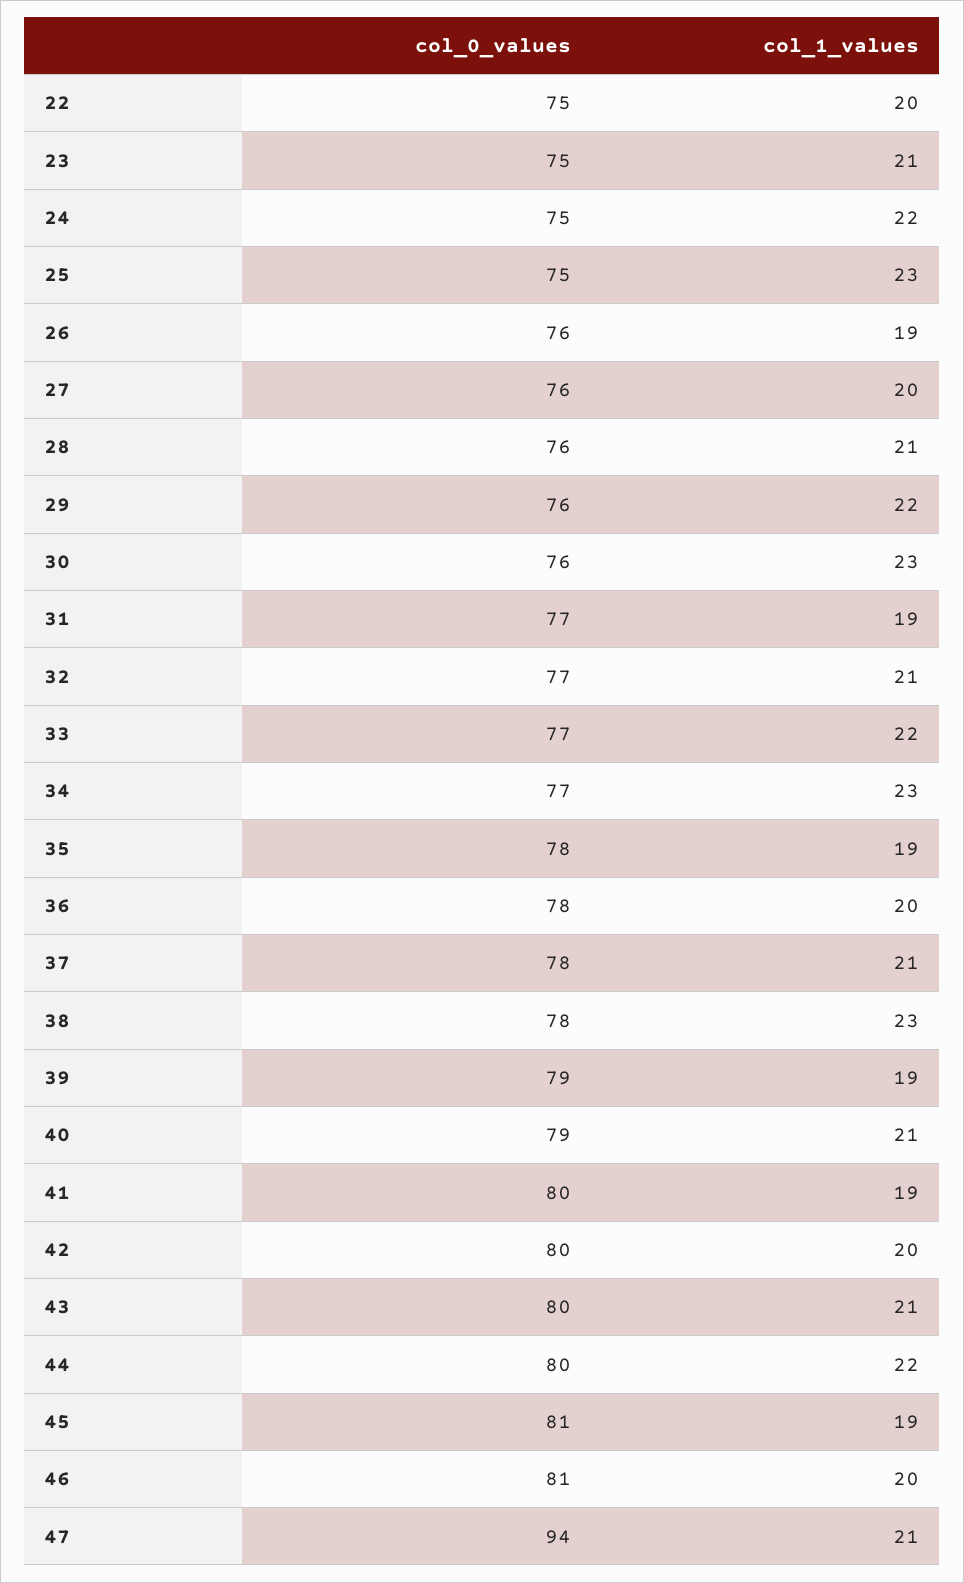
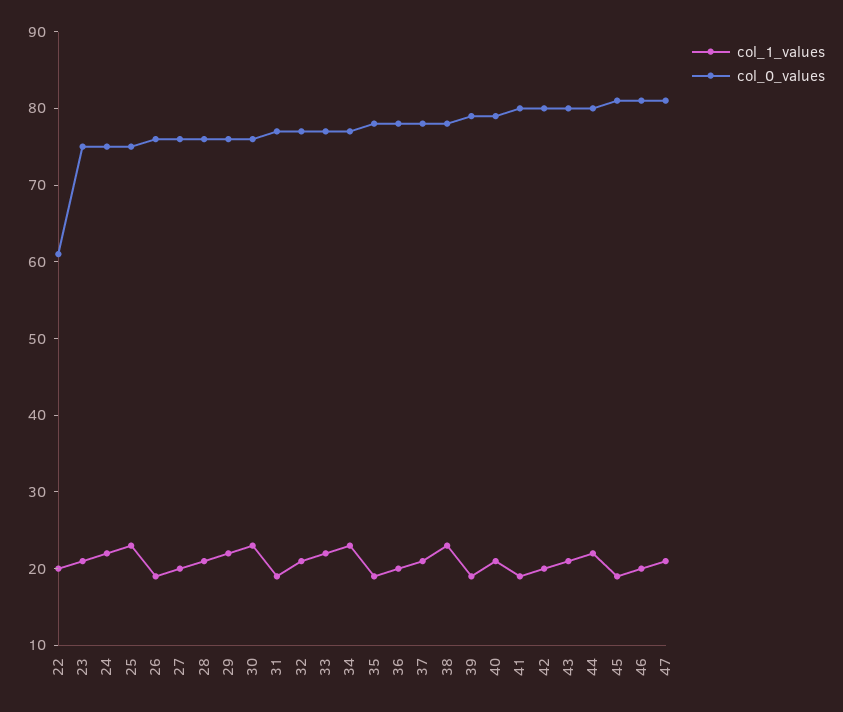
  {
    "col_0_values": {
-     "22": 75,
+     "22": 60,
      "23": 75,
      "24": 75,
      "25": 75,
      "26": 76,
      "27": 76,
      "28": 76,
      "29": 76,
      "30": 76,
      "31": 77,
      "32": 77,
      "33": 77,
      "34": 77,
      "35": 78,
      "36": 78,
      "37": 78,
      "38": 78,
      "39": 79,
      "40": 79,
      "41": 80,
      "42": 80,
      "43": 80,
      "44": 80,
      "45": 81,
      "46": 81,
-     "47": 94
+     "47": 80
    },
    "col_1_values": {
      "22": 20,
      "23": 21,
      "24": 22,
      "25": 23,
      "26": 19,
      "27": 20,
      "28": 21,
      "29": 22,
      "30": 23,
      "31": 19,
      "32": 21,
      "33": 22,
      "34": 23,
      "35": 19,
      "36": 20,
      "37": 21,
      "38": 23,
      "39": 19,
      "40": 21,
      "41": 19,
      "42": 20,
      "43": 21,
      "44": 22,
      "45": 19,
      "46": 20,
      "47": 21
    }
  }

